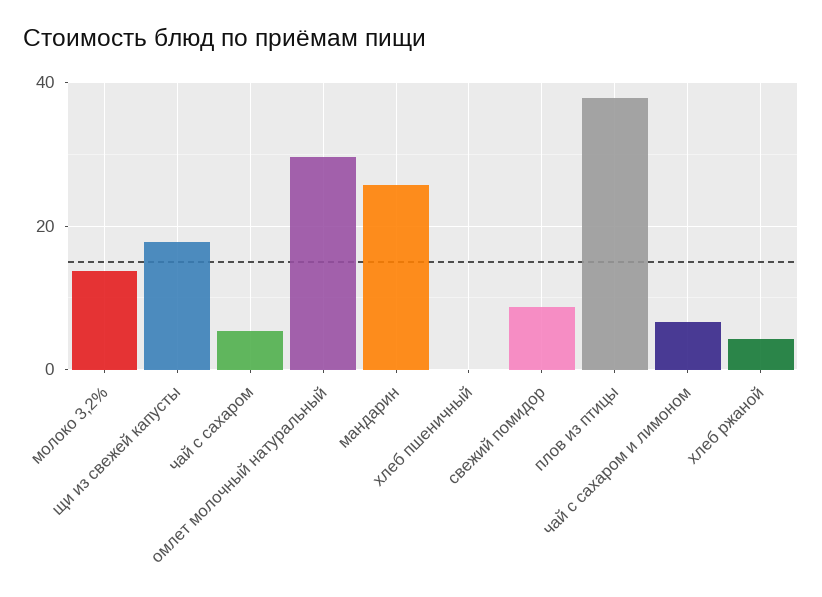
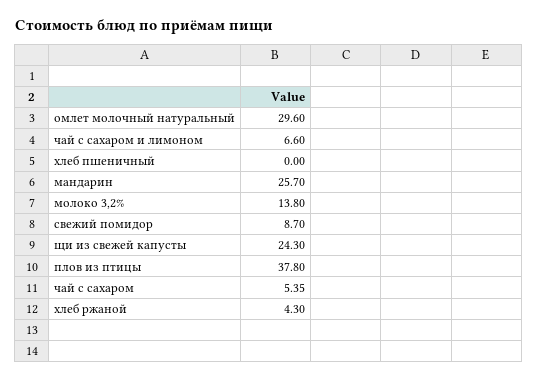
  {
    "молоко 3,2%": 13.8,
-   "щи из свежей капусты": 18,
+   "щи из свежей капусты": 24.3,
    "чай с сахаром": 5.35,
    "омлет молочный натуральный": 29.6,
    "мандарин": 25.7,
    "хлеб пшеничный": 0,
    "свежий помидор": 8.7,
    "плов из птицы": 37.8,
    "чай с сахаром и лимоном": 6.6,
    "хлеб ржаной": 4.3
  }

